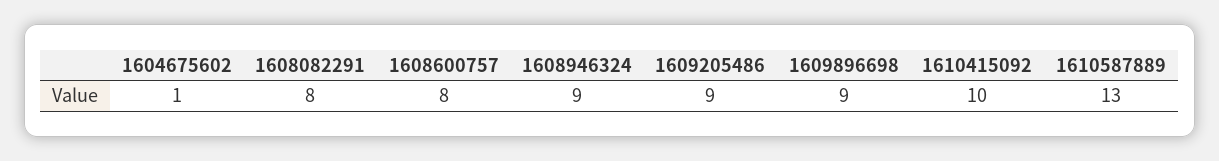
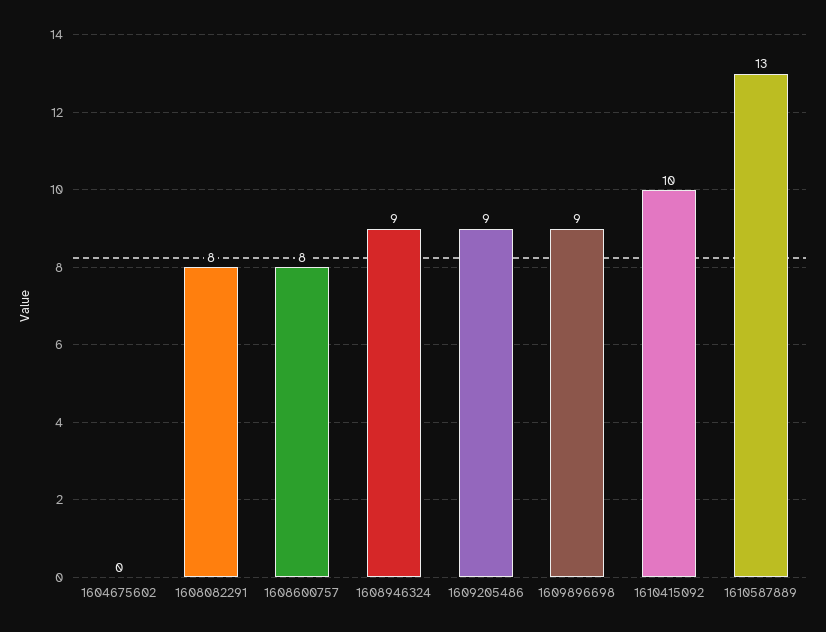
  {
-   "1604675602": 1,
+   "1604675602": 0,
    "1608082291": 8,
    "1608600757": 8,
    "1608946324": 9,
    "1609205486": 9,
    "1609896698": 9,
    "1610415092": 10,
    "1610587889": 13
  }

